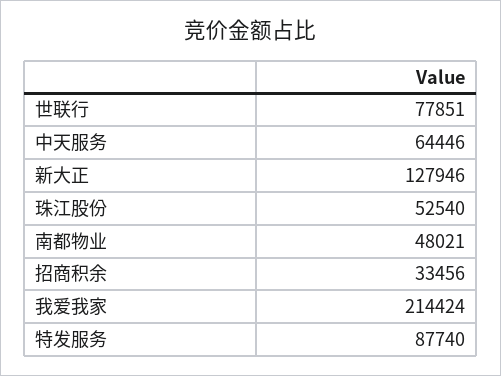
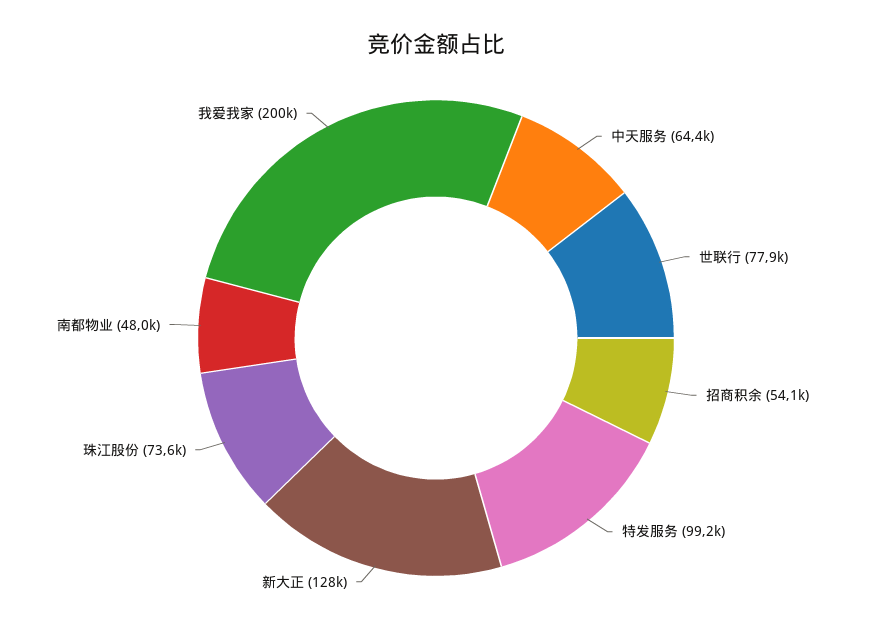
  {
    "世联行": 77851,
    "中天服务": 64446,
    "新大正": 127946,
-   "珠江股份": 52540,
+   "珠江股份": 73600,
    "南都物业": 48021,
-   "招商积余": 33456,
+   "招商积余": 54100,
-   "我爱我家": 214424,
+   "我爱我家": 200000,
-   "特发服务": 87740
+   "特发服务": 99200
  }

